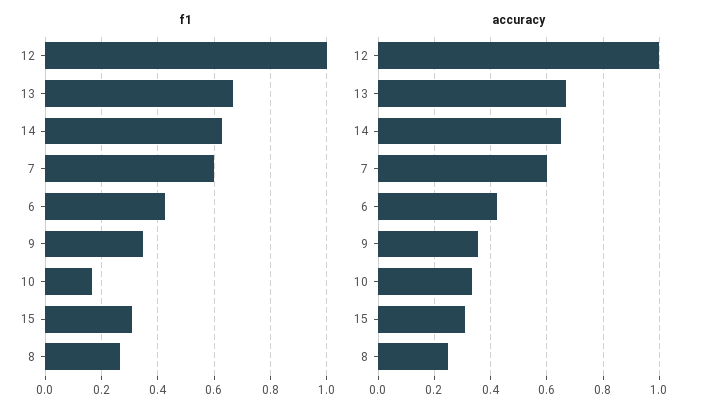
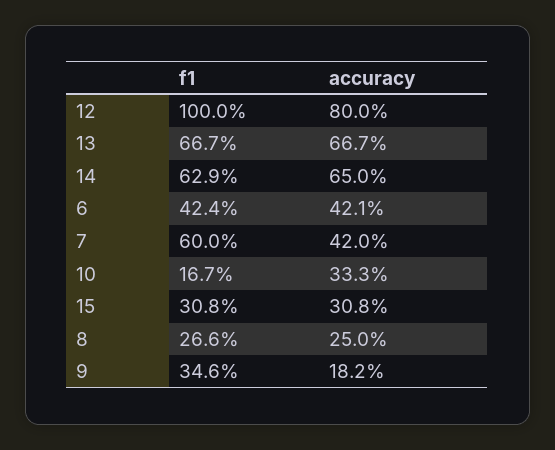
  {
    "f1": {
      "12": 1,
      "13": 0.667,
      "14": 0.629,
      "7": 0.6,
      "6": 0.424,
      "9": 0.346,
      "10": 0.167,
      "15": 0.308,
      "8": 0.266
    },
    "accuracy": {
-     "12": 1,
+     "12": 0.8,
      "13": 0.667,
      "14": 0.65,
-     "7": 0.6,
+     "7": 0.42,
      "6": 0.421,
-     "9": 0.35,
+     "9": 0.182,
      "10": 0.333,
      "15": 0.308,
      "8": 0.25
    }
  }

